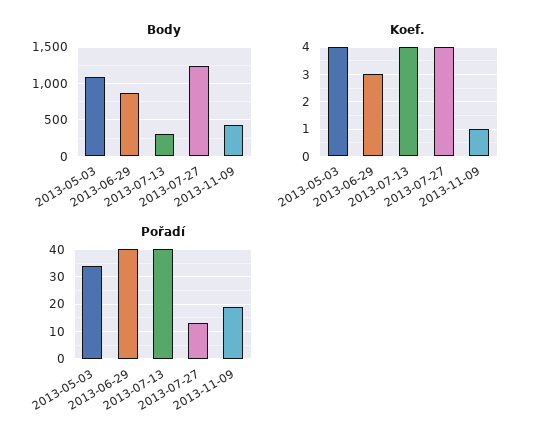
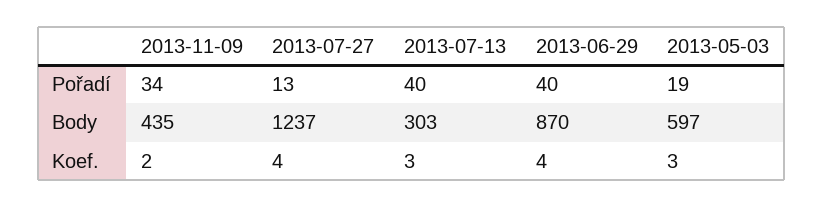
  {
    "Body": {
-     "2013-05-03": 1100,
+     "2013-05-03": 597,
      "2013-06-29": 870,
      "2013-07-13": 303,
      "2013-07-27": 1237,
      "2013-11-09": 435
    },
    "Koef.": {
-     "2013-05-03": 4,
+     "2013-05-03": 3,
-     "2013-06-29": 3,
+     "2013-06-29": 4,
-     "2013-07-13": 4,
+     "2013-07-13": 3,
      "2013-07-27": 4,
-     "2013-11-09": 1
+     "2013-11-09": 2
    },
    "Pořadí": {
-     "2013-05-03": 35,
+     "2013-05-03": 19,
      "2013-06-29": 40,
      "2013-07-13": 40,
      "2013-07-27": 13,
-     "2013-11-09": 20
+     "2013-11-09": 34
    }
  }

